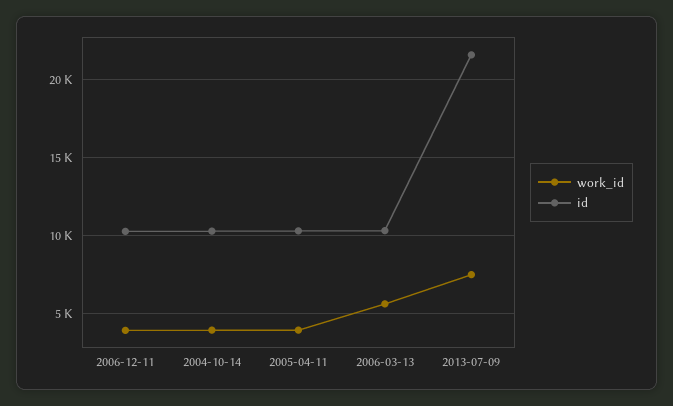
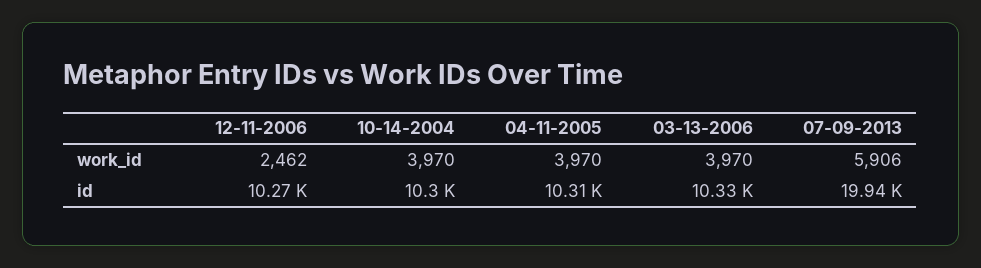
  {
    "work_id": {
-     "2006-12-11": 4000,
+     "2006-12-11": 2462,
      "2004-10-14": 3970,
      "2005-04-11": 3970,
-     "2006-03-13": 5500,
+     "2006-03-13": 3970,
-     "2013-07-09": 7500
+     "2013-07-09": 5906
    },
    "id": {
      "2006-12-11": 10270,
      "2004-10-14": 10300,
      "2005-04-11": 10310,
      "2006-03-13": 10330,
-     "2013-07-09": 21500
+     "2013-07-09": 19940
    }
  }

